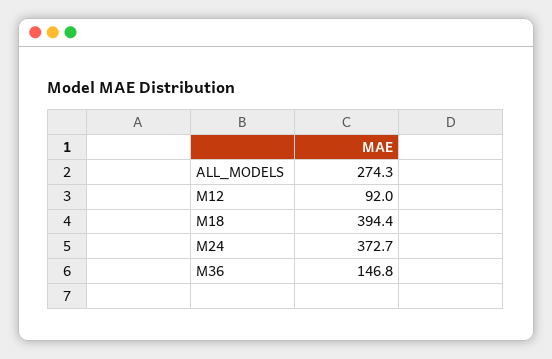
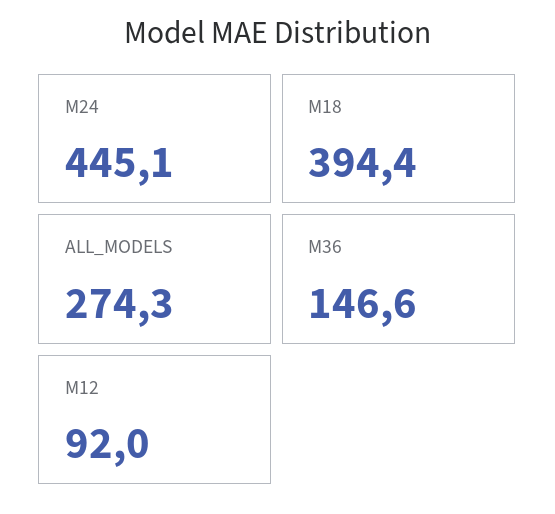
  {
    "ALL_MODELS": 274.3,
    "M12": 92,
    "M18": 394.4,
-   "M24": 372.7,
+   "M24": 445.1,
-   "M36": 146.8
+   "M36": 146.6
  }

